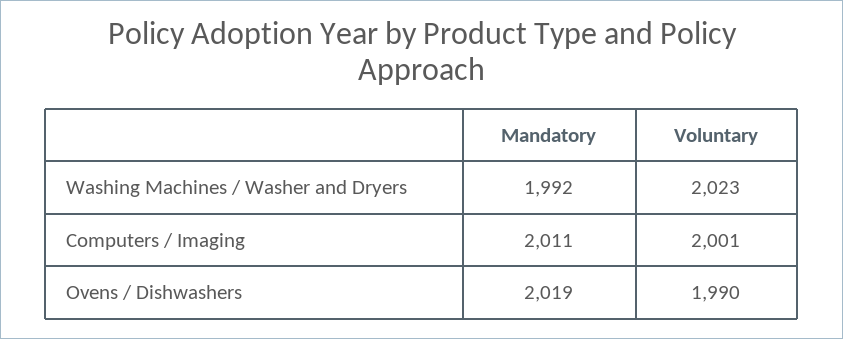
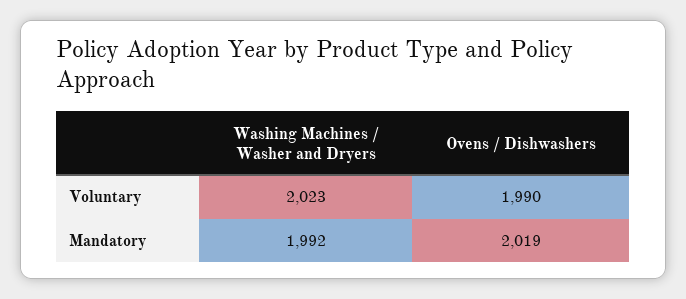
  {
    "Mandatory": {
      "Washing Machines / Washer and Dryers": 1992,
-     "Computers / Imaging": 2011,
      "Ovens / Dishwashers": 2019
    },
    "Voluntary": {
      "Washing Machines / Washer and Dryers": 2023,
-     "Computers / Imaging": 2001,
      "Ovens / Dishwashers": 1990
    }
  }

